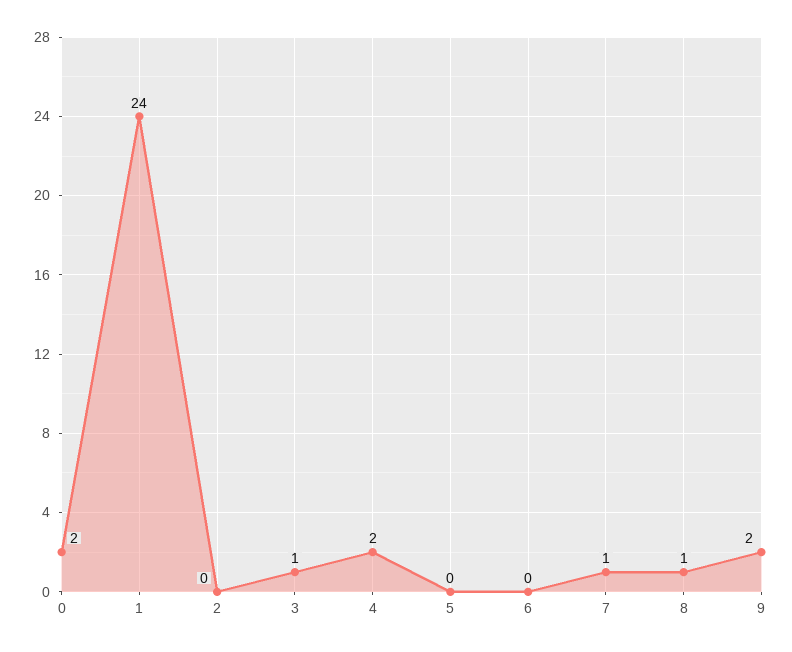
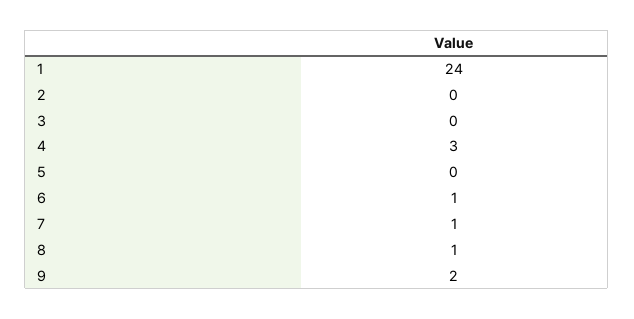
  {
-   "0": 2,
    "1": 24,
    "2": 0,
-   "3": 1,
+   "3": 0,
-   "4": 2,
+   "4": 3,
    "5": 0,
-   "6": 0,
+   "6": 1,
    "7": 1,
    "8": 1,
    "9": 2
  }

